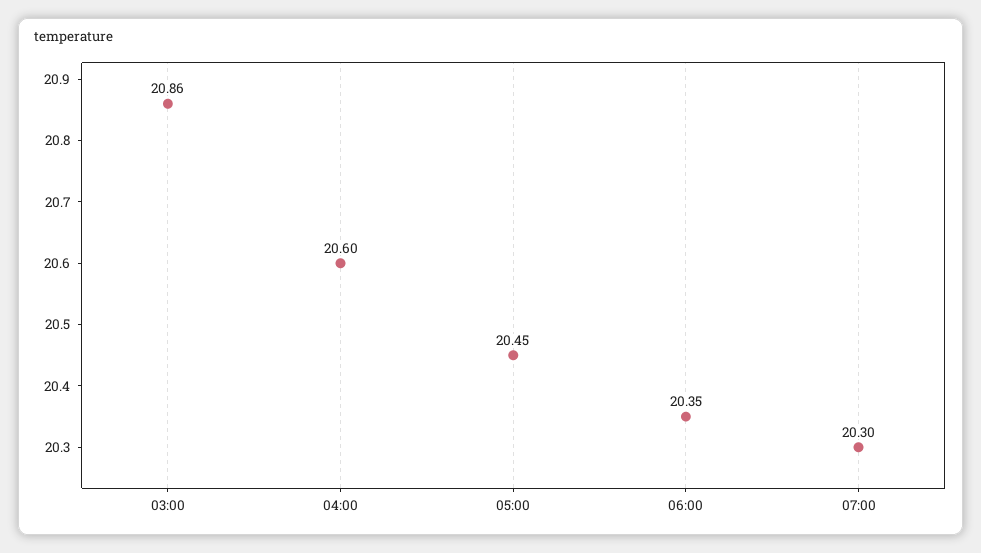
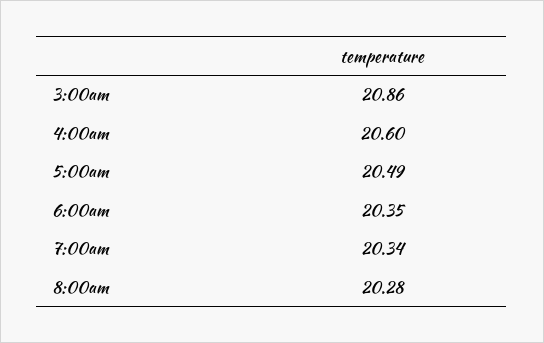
  {
    "03:00": 20.86,
    "04:00": 20.6,
-   "05:00": 20.45,
+   "05:00": 20.49,
    "06:00": 20.35,
-   "07:00": 20.3
+   "07:00": 20.34,
+   "8:00am": 20.28
  }

